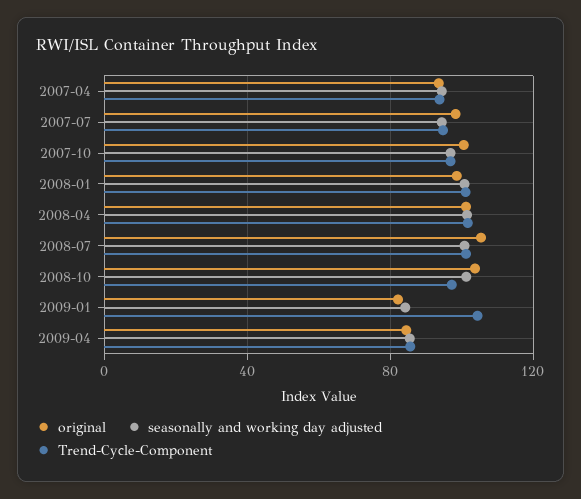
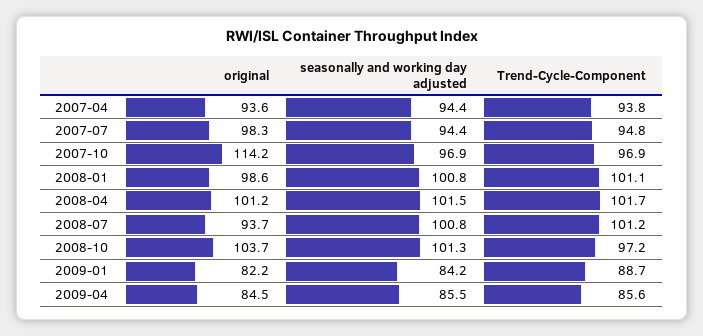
  {
    "original": {
      "2007-04": 93.6,
      "2007-07": 98.3,
-     "2007-10": 100,
+     "2007-10": 114.2,
      "2008-01": 98.6,
      "2008-04": 101.2,
-     "2008-07": 105,
+     "2008-07": 93.7,
      "2008-10": 103.7,
      "2009-01": 82.2,
      "2009-04": 84.5
    },
    "seasonally and working day adjusted": {
      "2007-04": 94.4,
      "2007-07": 94.4,
      "2007-10": 96.9,
      "2008-01": 100.8,
      "2008-04": 101.5,
      "2008-07": 100.8,
      "2008-10": 101.3,
      "2009-01": 84.2,
      "2009-04": 85.5
    },
    "Trend-Cycle-Component": {
      "2007-04": 93.8,
      "2007-07": 94.8,
      "2007-10": 96.9,
      "2008-01": 101.1,
      "2008-04": 101.7,
      "2008-07": 101.2,
      "2008-10": 97.2,
-     "2009-01": 105,
+     "2009-01": 88.7,
      "2009-04": 85.6
    }
  }

